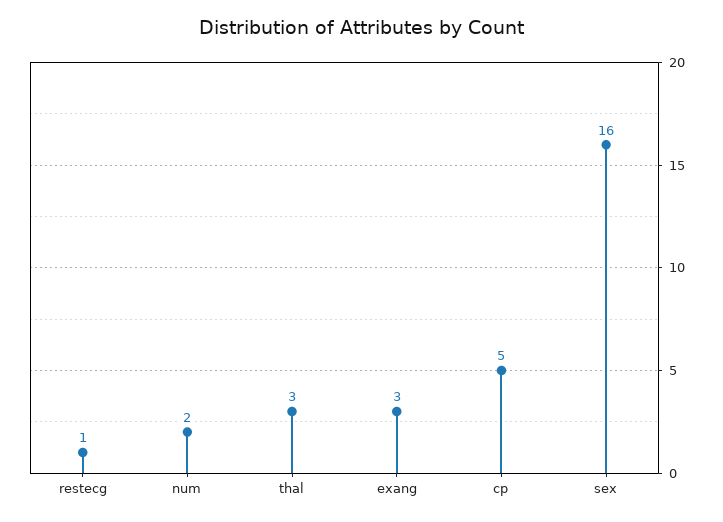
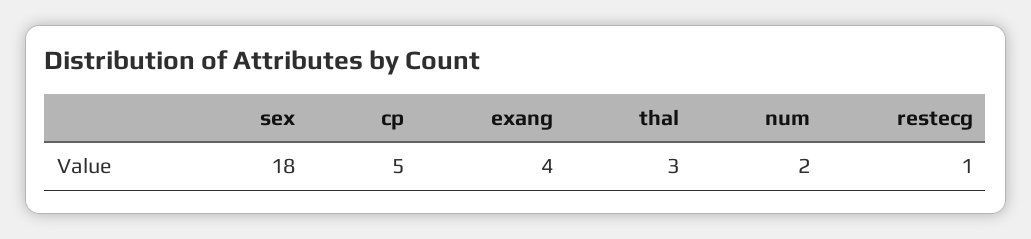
  {
    "restecg": 1,
    "num": 2,
    "thal": 3,
-   "exang": 3,
+   "exang": 4,
    "cp": 5,
-   "sex": 16
+   "sex": 18
  }

